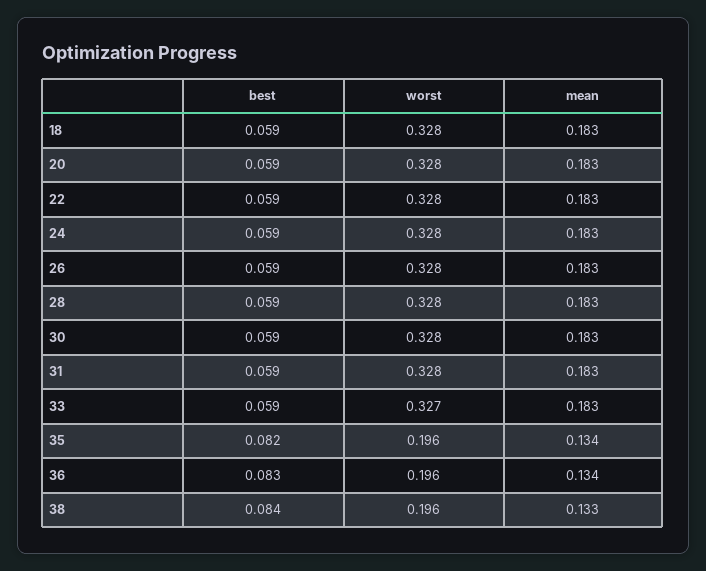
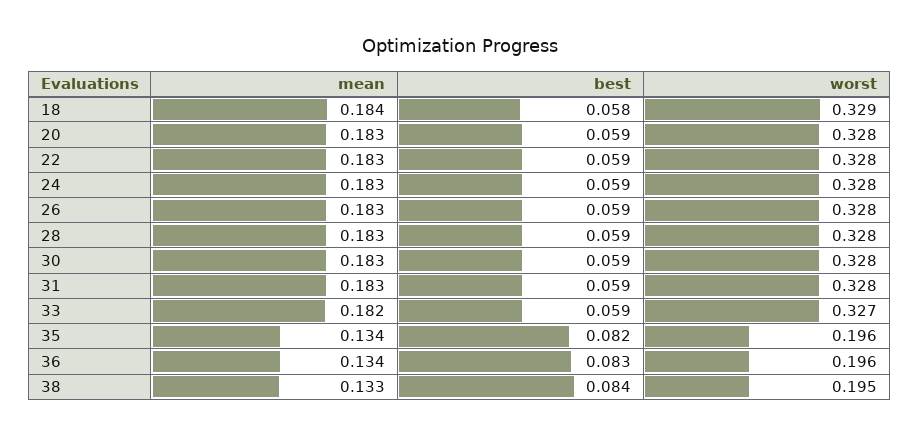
  {
    "best": {
-     "18": 0.059,
+     "18": 0.058,
      "20": 0.059,
      "22": 0.059,
      "24": 0.059,
      "26": 0.059,
      "28": 0.059,
      "30": 0.059,
      "31": 0.059,
      "33": 0.059,
      "35": 0.082,
      "36": 0.083,
      "38": 0.084
    },
    "worst": {
-     "18": 0.328,
+     "18": 0.329,
      "20": 0.328,
      "22": 0.328,
      "24": 0.328,
      "26": 0.328,
      "28": 0.328,
      "30": 0.328,
      "31": 0.328,
      "33": 0.327,
      "35": 0.196,
      "36": 0.196,
-     "38": 0.196
+     "38": 0.195
    },
    "mean": {
-     "18": 0.183,
+     "18": 0.184,
      "20": 0.183,
      "22": 0.183,
      "24": 0.183,
      "26": 0.183,
      "28": 0.183,
      "30": 0.183,
      "31": 0.183,
-     "33": 0.183,
+     "33": 0.182,
      "35": 0.134,
      "36": 0.134,
      "38": 0.133
    }
  }

